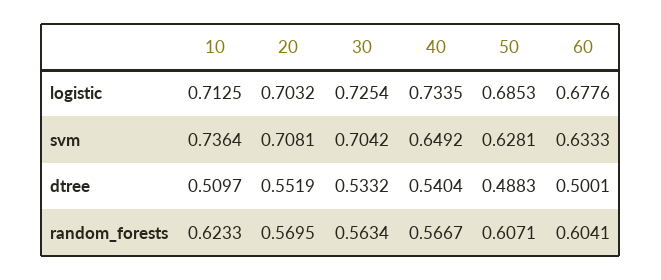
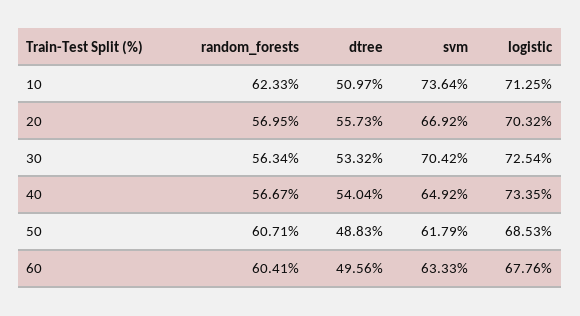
  {
    "10": {
      "logistic": 0.7125,
      "svm": 0.7364,
      "dtree": 0.5097,
      "random_forests": 0.6233
    },
    "20": {
      "logistic": 0.7032,
-     "svm": 0.7081,
+     "svm": 0.6692,
-     "dtree": 0.5519,
+     "dtree": 0.5573,
      "random_forests": 0.5695
    },
    "30": {
      "logistic": 0.7254,
      "svm": 0.7042,
      "dtree": 0.5332,
      "random_forests": 0.5634
    },
    "40": {
      "logistic": 0.7335,
      "svm": 0.6492,
      "dtree": 0.5404,
      "random_forests": 0.5667
    },
    "50": {
      "logistic": 0.6853,
-     "svm": 0.6281,
+     "svm": 0.6179,
      "dtree": 0.4883,
      "random_forests": 0.6071
    },
    "60": {
      "logistic": 0.6776,
      "svm": 0.6333,
-     "dtree": 0.5001,
+     "dtree": 0.4956,
      "random_forests": 0.6041
    }
  }

